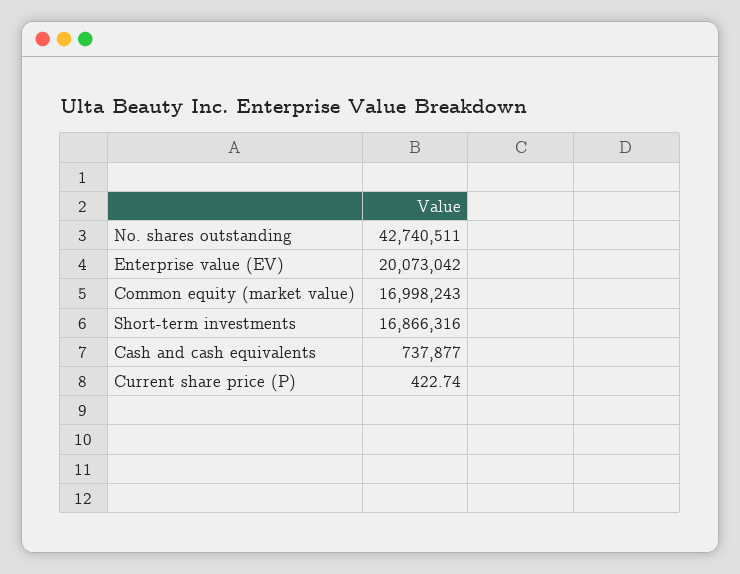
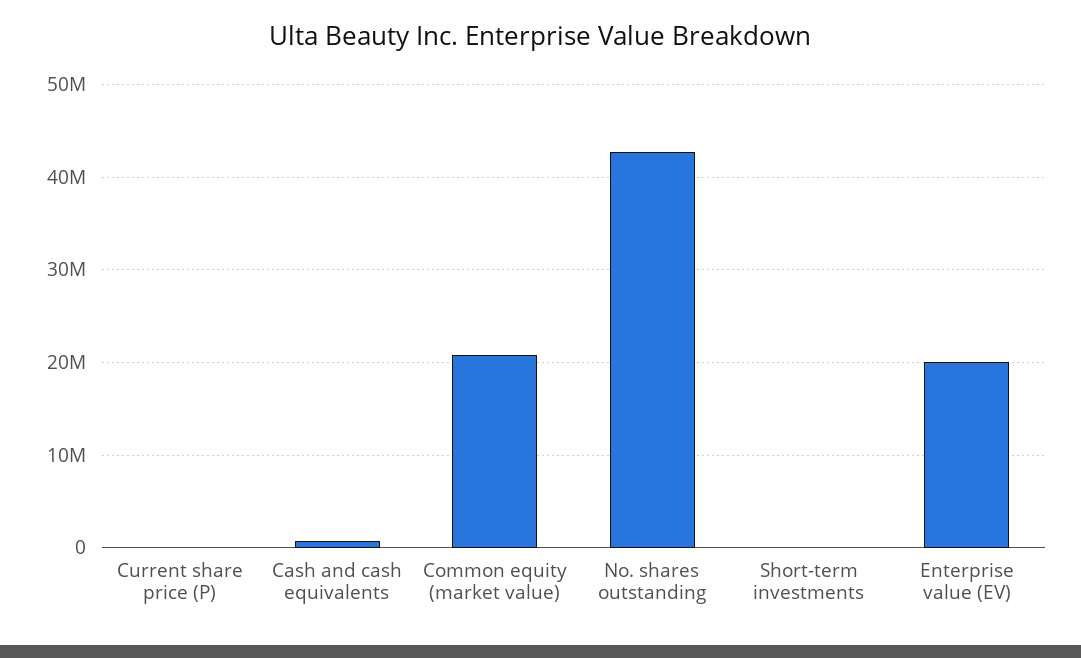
  {
    "No. shares outstanding": 42740511,
    "Enterprise value (EV)": 20073042,
-   "Common equity (market value)": 16998243,
+   "Common equity (market value)": 21000000,
-   "Short-term investments": 16866316,
+   "Short-term investments": 0,
    "Cash and cash equivalents": 737877,
    "Current share price (P)": 422.74
  }

